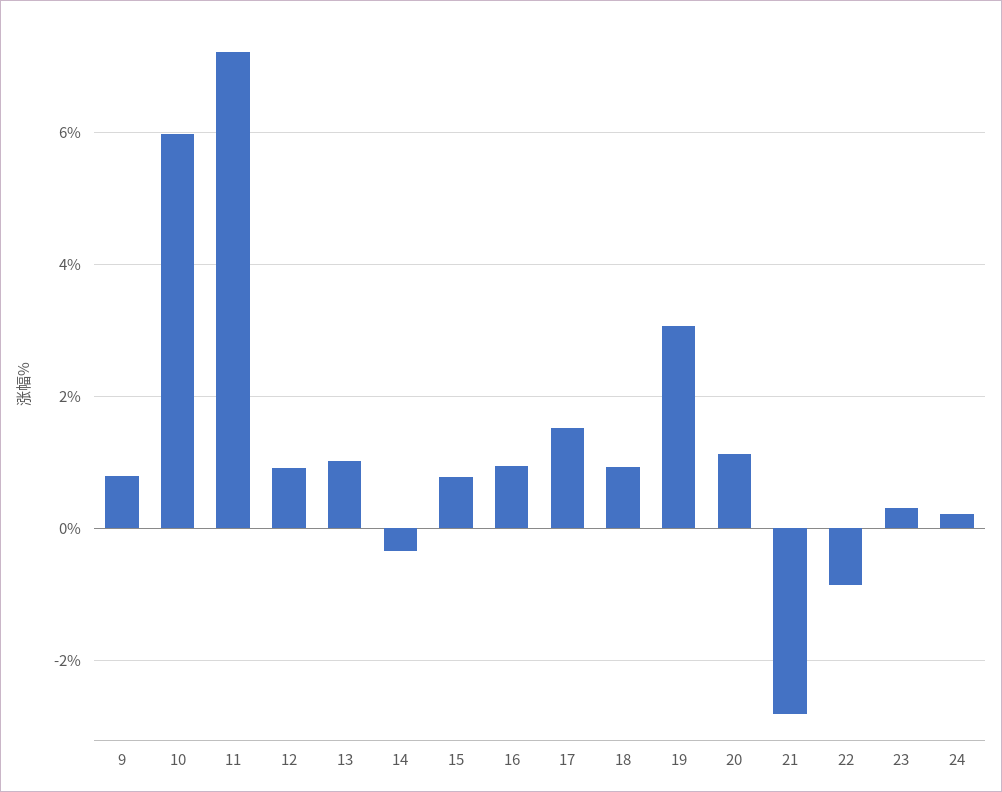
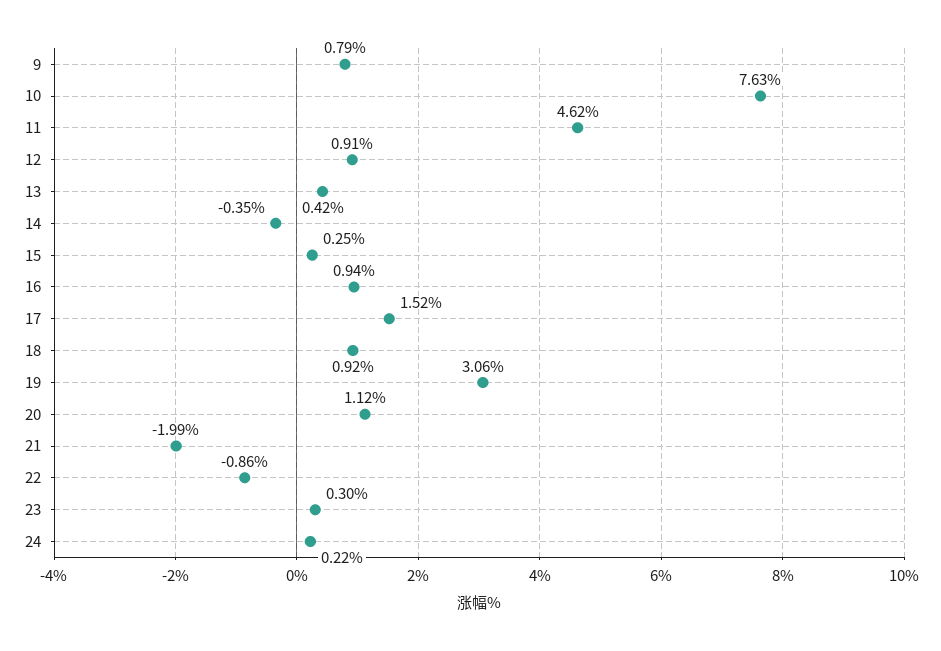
  {
    "9": 0.79,
-   "10": 6,
+   "10": 7.63,
-   "11": 7.2,
+   "11": 4.62,
    "12": 0.91,
-   "13": 1,
+   "13": 0.42,
    "14": -0.35,
-   "15": 0.8,
+   "15": 0.25,
    "16": 0.94,
    "17": 1.52,
    "18": 0.92,
    "19": 3.06,
    "20": 1.12,
-   "21": -2.8,
+   "21": -1.99,
    "22": -0.86,
    "23": 0.3,
    "24": 0.22
  }

